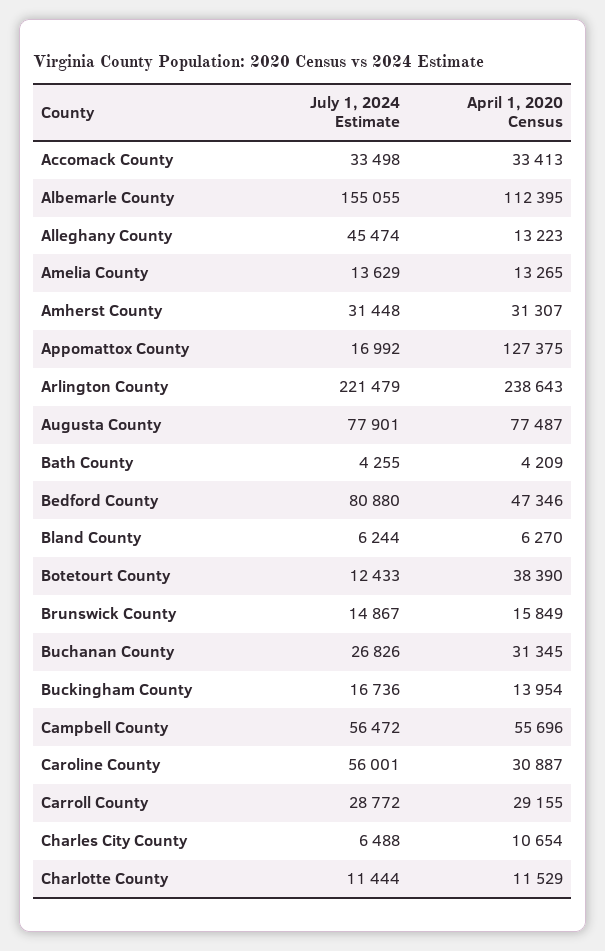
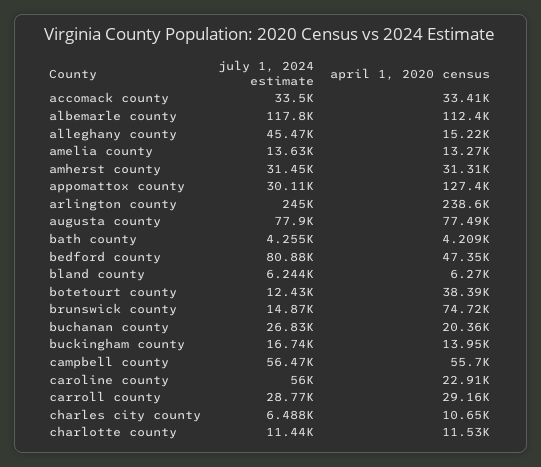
  {
    "July 1, 2024 Estimate": {
      "Accomack County": 33498,
-     "Albemarle County": 155055,
+     "Albemarle County": 117800,
      "Alleghany County": 45474,
      "Amelia County": 13629,
      "Amherst County": 31448,
-     "Appomattox County": 16992,
+     "Appomattox County": 30110,
-     "Arlington County": 221479,
+     "Arlington County": 245000,
      "Augusta County": 77901,
      "Bath County": 4255,
      "Bedford County": 80880,
      "Bland County": 6244,
      "Botetourt County": 12433,
      "Brunswick County": 14867,
      "Buchanan County": 26826,
      "Buckingham County": 16736,
      "Campbell County": 56472,
      "Caroline County": 56001,
      "Carroll County": 28772,
      "Charles City County": 6488,
      "Charlotte County": 11444
    },
    "April 1, 2020 Census": {
      "Accomack County": 33413,
      "Albemarle County": 112395,
-     "Alleghany County": 13223,
+     "Alleghany County": 15220,
      "Amelia County": 13265,
      "Amherst County": 31307,
      "Appomattox County": 127375,
      "Arlington County": 238643,
      "Augusta County": 77487,
      "Bath County": 4209,
      "Bedford County": 47346,
      "Bland County": 6270,
      "Botetourt County": 38390,
-     "Brunswick County": 15849,
+     "Brunswick County": 74720,
-     "Buchanan County": 31345,
+     "Buchanan County": 20360,
      "Buckingham County": 13954,
      "Campbell County": 55696,
-     "Caroline County": 30887,
+     "Caroline County": 22910,
      "Carroll County": 29155,
      "Charles City County": 10654,
      "Charlotte County": 11529
    }
  }

